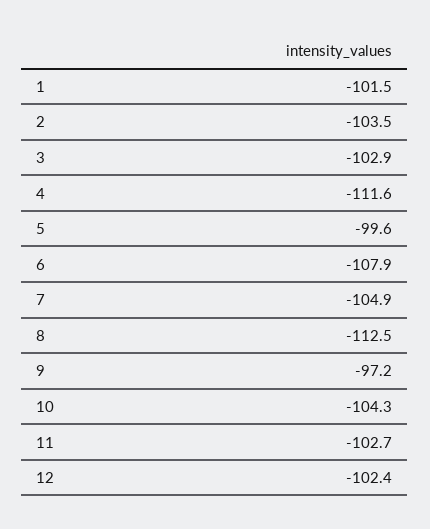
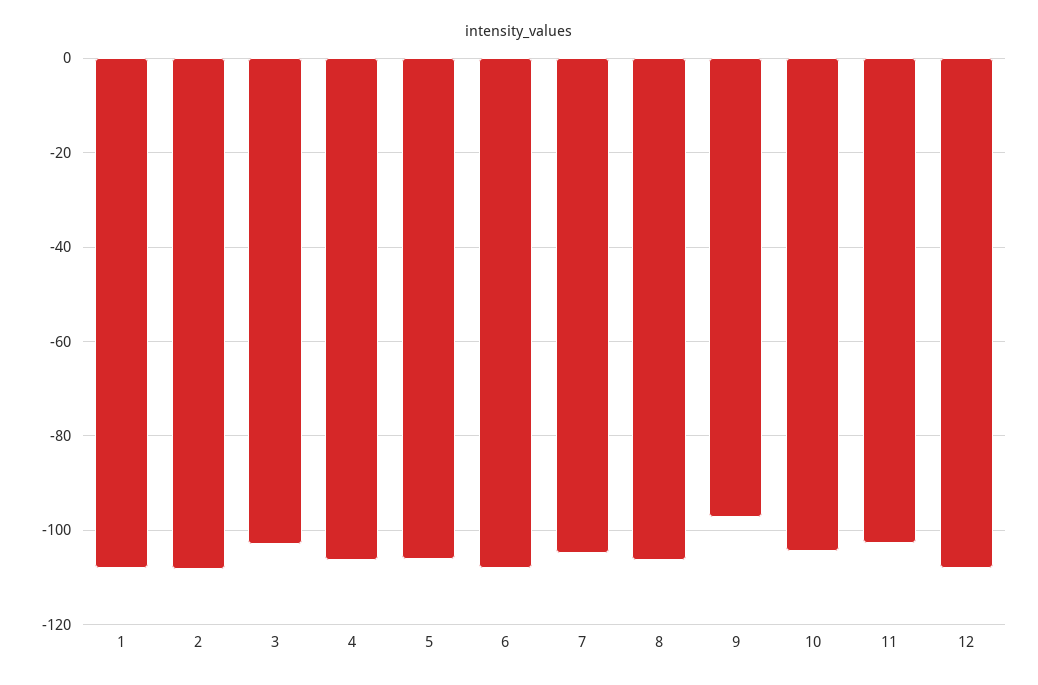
  {
-   "1": -101.5,
+   "1": -108,
-   "2": -103.5,
+   "2": -108,
    "3": -102.9,
-   "4": -111.6,
+   "4": -106,
-   "5": -99.6,
+   "5": -106,
    "6": -107.9,
    "7": -104.9,
-   "8": -112.5,
+   "8": -106,
    "9": -97.2,
    "10": -104.3,
    "11": -102.7,
-   "12": -102.4
+   "12": -108
  }

